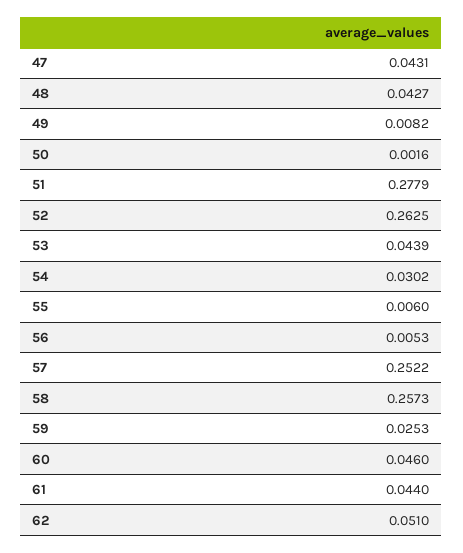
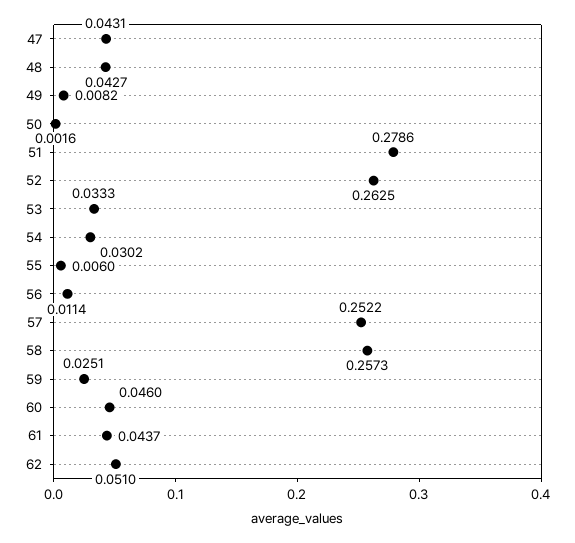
  {
    "47": 0.0431,
    "48": 0.0427,
    "49": 0.0082,
    "50": 0.0016,
-   "51": 0.2779,
+   "51": 0.2786,
    "52": 0.2625,
-   "53": 0.0439,
+   "53": 0.0333,
    "54": 0.0302,
    "55": 0.006,
-   "56": 0.0053,
+   "56": 0.0114,
    "57": 0.2522,
    "58": 0.2573,
-   "59": 0.0253,
+   "59": 0.0251,
    "60": 0.046,
-   "61": 0.044,
+   "61": 0.0437,
    "62": 0.051
  }

